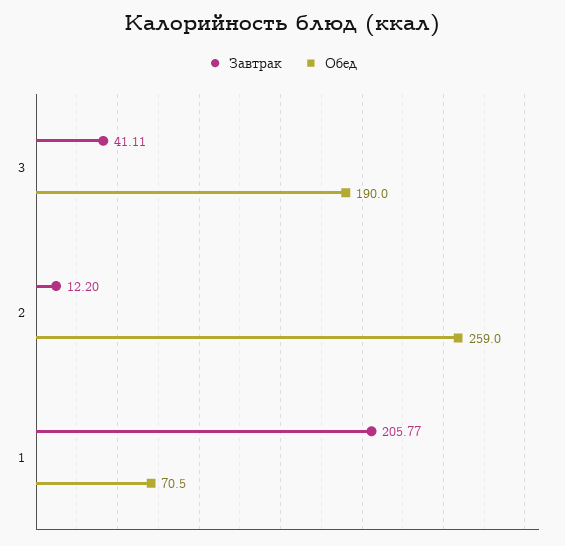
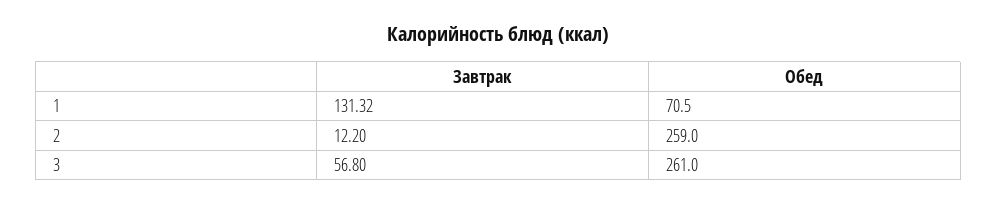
  {
    "Завтрак": {
-     "3": 41.11,
+     "3": 56.8,
      "2": 12.2,
-     "1": 205.77
+     "1": 131.32
    },
    "Обед": {
-     "3": 190,
+     "3": 261,
      "2": 259,
      "1": 70.5
    }
  }

